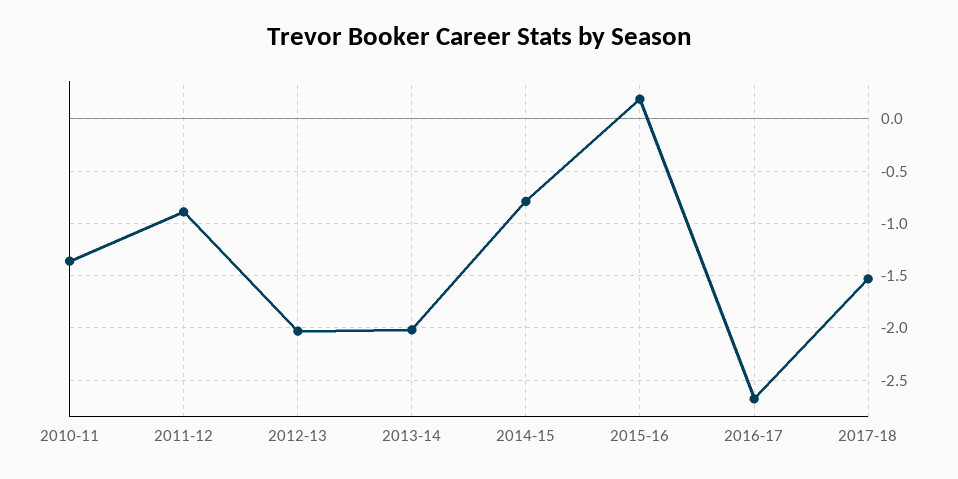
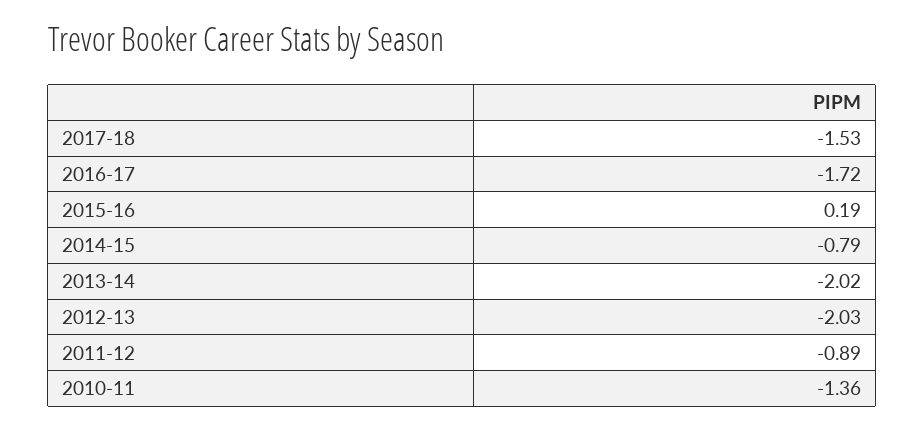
  {
    "2010-11": -1.36,
    "2011-12": -0.89,
    "2012-13": -2.03,
    "2013-14": -2.02,
    "2014-15": -0.79,
    "2015-16": 0.19,
-   "2016-17": -2.7,
+   "2016-17": -1.72,
    "2017-18": -1.53
  }

